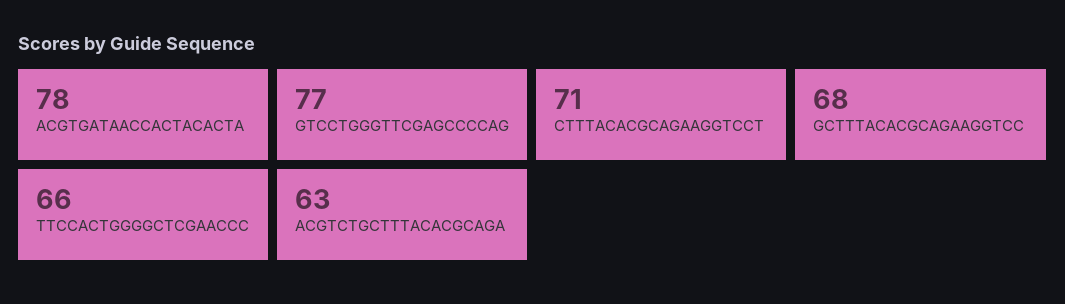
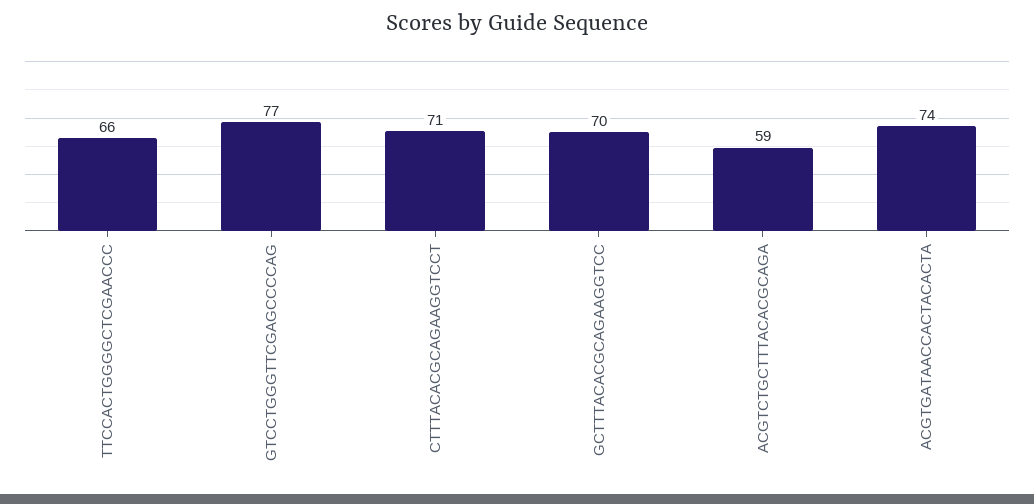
  {
-   "ACGTGATAACCACTACACTA": 78,
+   "ACGTGATAACCACTACACTA": 74,
    "GTCCTGGGTTCGAGCCCCAG": 77,
    "CTTTACACGCAGAAGGTCCT": 71,
-   "GCTTTACACGCAGAAGGTCC": 68,
+   "GCTTTACACGCAGAAGGTCC": 70,
    "TTCCACTGGGGCTCGAACCC": 66,
-   "ACGTCTGCTTTACACGCAGA": 63
+   "ACGTCTGCTTTACACGCAGA": 59
  }

